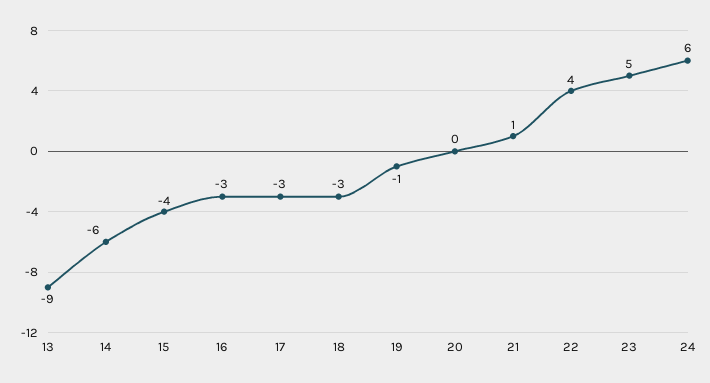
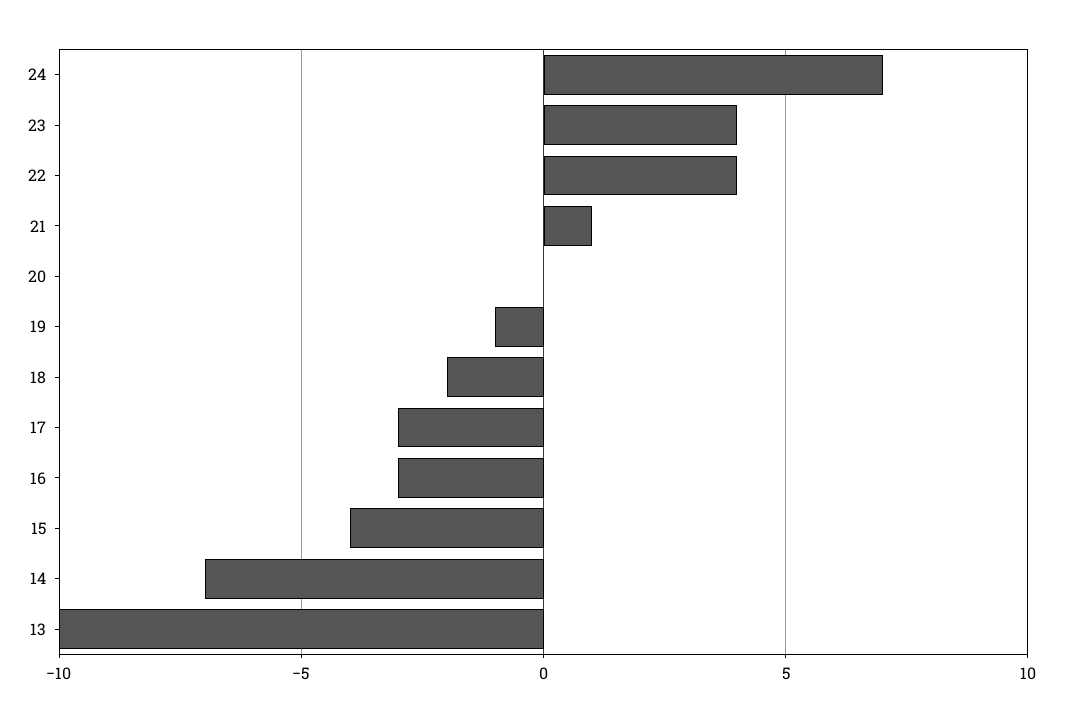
  {
-   "13": -9,
+   "13": -10,
-   "14": -6,
+   "14": -7,
    "15": -4,
    "16": -3,
    "17": -3,
-   "18": -3,
+   "18": -2,
    "19": -1,
    "20": 0,
    "21": 1,
    "22": 4,
-   "23": 5,
+   "23": 4,
-   "24": 6
+   "24": 7
  }

